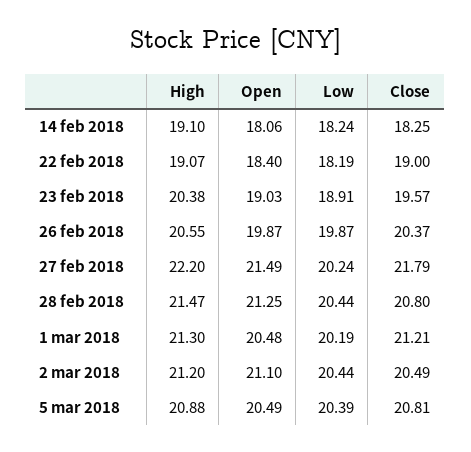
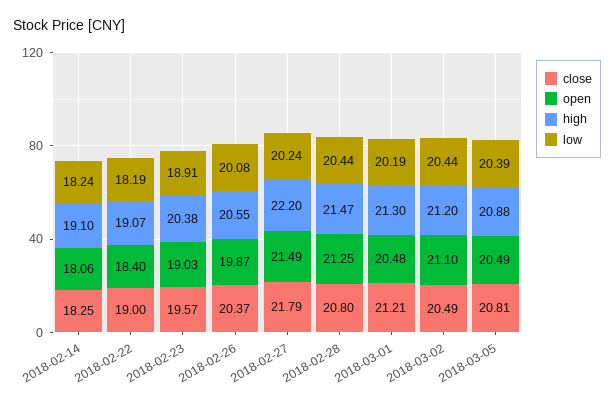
  {
    "High": {
      "14 feb 2018": 19.1,
      "22 feb 2018": 19.07,
      "23 feb 2018": 20.38,
      "26 feb 2018": 20.55,
      "27 feb 2018": 22.2,
      "28 feb 2018": 21.47,
      "1 mar 2018": 21.3,
      "2 mar 2018": 21.2,
      "5 mar 2018": 20.88
    },
    "Open": {
      "14 feb 2018": 18.06,
      "22 feb 2018": 18.4,
      "23 feb 2018": 19.03,
      "26 feb 2018": 19.87,
      "27 feb 2018": 21.49,
      "28 feb 2018": 21.25,
      "1 mar 2018": 20.48,
      "2 mar 2018": 21.1,
      "5 mar 2018": 20.49
    },
    "Low": {
      "14 feb 2018": 18.24,
      "22 feb 2018": 18.19,
      "23 feb 2018": 18.91,
-     "26 feb 2018": 19.87,
+     "26 feb 2018": 20.08,
      "27 feb 2018": 20.24,
      "28 feb 2018": 20.44,
      "1 mar 2018": 20.19,
      "2 mar 2018": 20.44,
      "5 mar 2018": 20.39
    },
    "Close": {
      "14 feb 2018": 18.25,
      "22 feb 2018": 19,
      "23 feb 2018": 19.57,
      "26 feb 2018": 20.37,
      "27 feb 2018": 21.79,
      "28 feb 2018": 20.8,
      "1 mar 2018": 21.21,
      "2 mar 2018": 20.49,
      "5 mar 2018": 20.81
    }
  }

